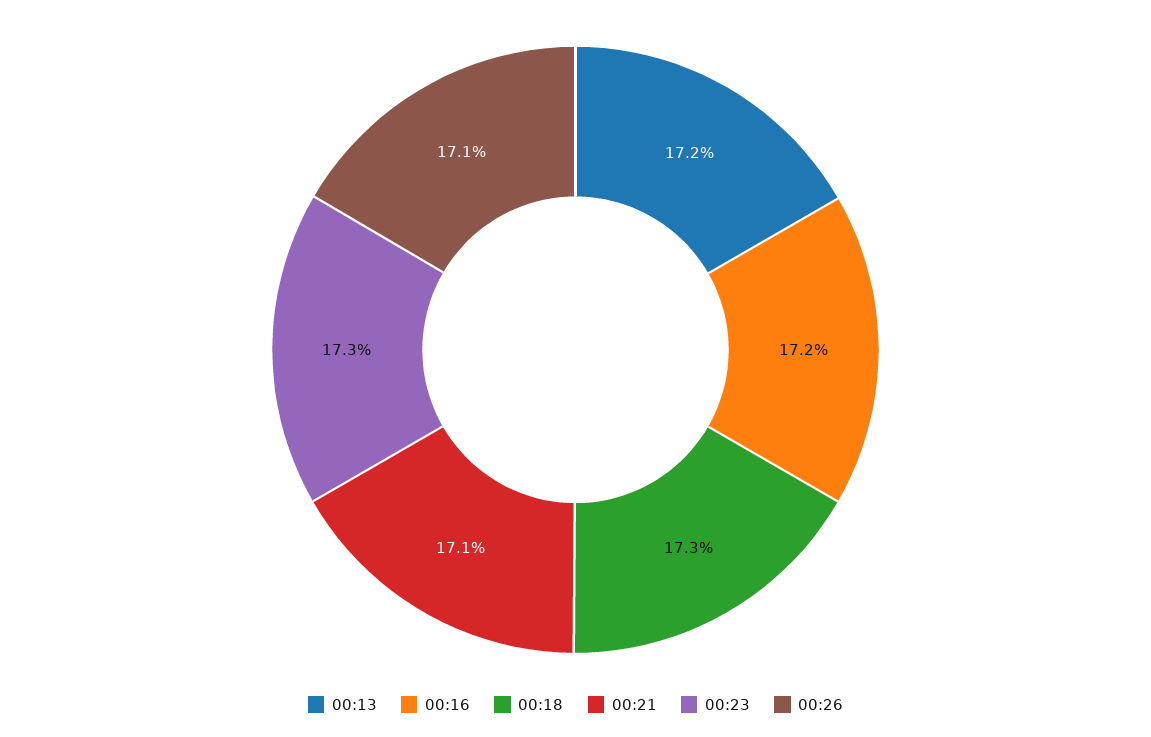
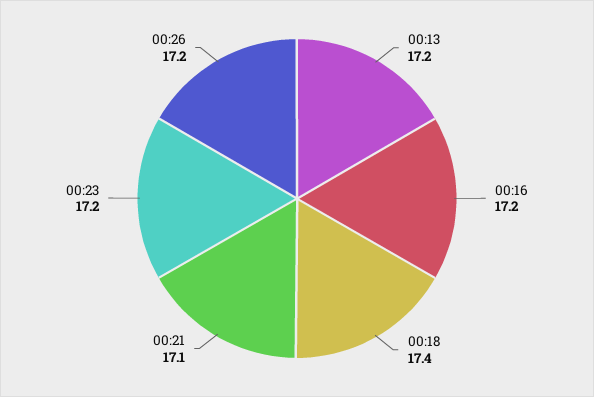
  {
    "00:13": 17.2,
    "00:16": 17.2,
-   "00:18": 17.3,
+   "00:18": 17.4,
    "00:21": 17.1,
-   "00:23": 17.3,
+   "00:23": 17.2,
-   "00:26": 17.1
+   "00:26": 17.2
  }

